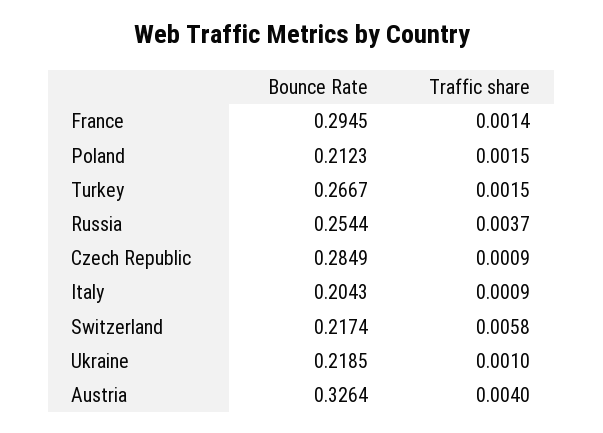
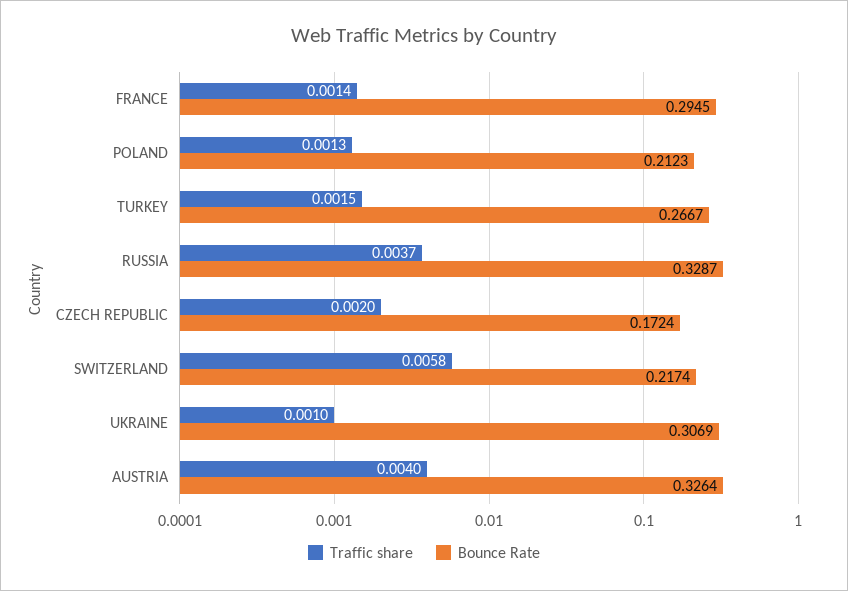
  {
    "Bounce Rate": {
      "France": 0.2945,
      "Poland": 0.2123,
      "Turkey": 0.2667,
-     "Russia": 0.2544,
+     "Russia": 0.3287,
-     "Czech Republic": 0.2849,
+     "Czech Republic": 0.1724,
-     "Italy": 0.2043,
      "Switzerland": 0.2174,
-     "Ukraine": 0.2185,
+     "Ukraine": 0.3069,
      "Austria": 0.3264
    },
    "Traffic share": {
      "France": 0.0014,
-     "Poland": 0.0015,
+     "Poland": 0.0013,
      "Turkey": 0.0015,
      "Russia": 0.0037,
-     "Czech Republic": 0.0009,
+     "Czech Republic": 0.002,
-     "Italy": 0.0009,
      "Switzerland": 0.0058,
      "Ukraine": 0.001,
      "Austria": 0.004
    }
  }

